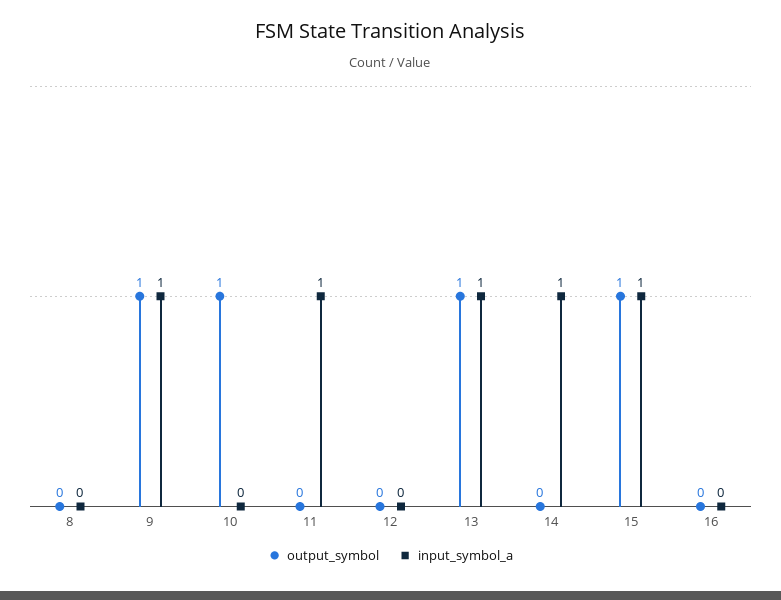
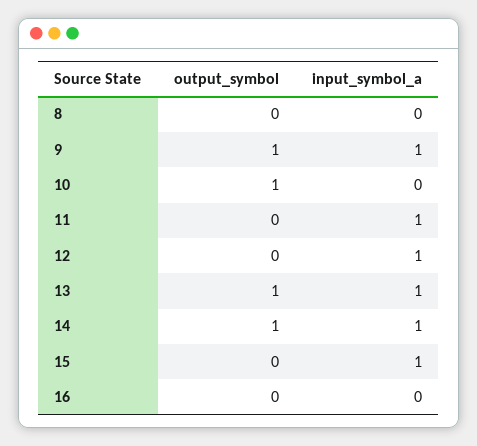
  {
    "output_symbol": {
      "8": 0,
      "9": 1,
      "10": 1,
      "11": 0,
      "12": 0,
      "13": 1,
-     "14": 0,
+     "14": 1,
-     "15": 1,
+     "15": 0,
      "16": 0
    },
    "input_symbol_a": {
      "8": 0,
      "9": 1,
      "10": 0,
      "11": 1,
-     "12": 0,
+     "12": 1,
      "13": 1,
      "14": 1,
      "15": 1,
      "16": 0
    }
  }

